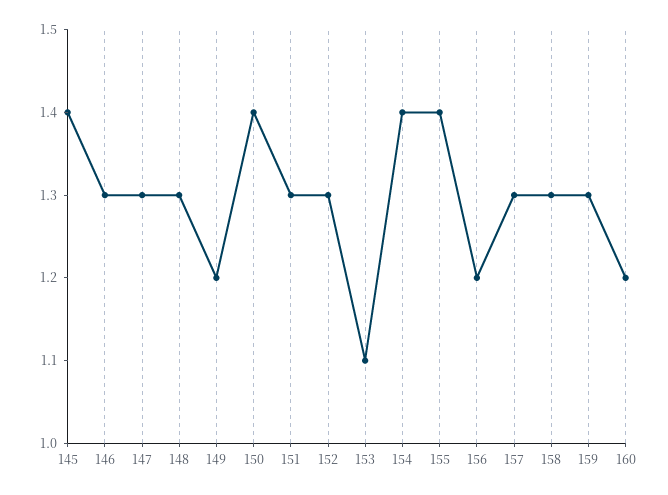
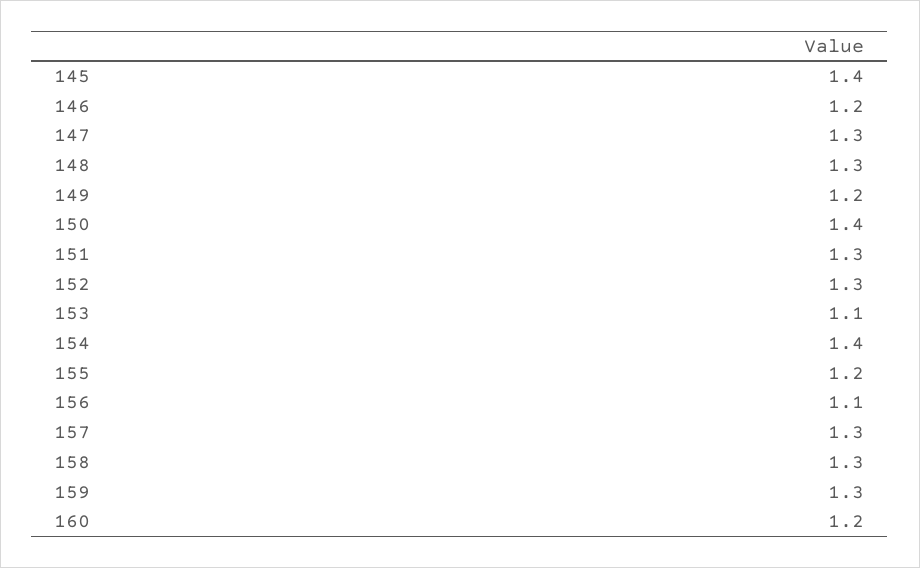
  {
    "145": 1.4,
-   "146": 1.3,
+   "146": 1.2,
    "147": 1.3,
    "148": 1.3,
    "149": 1.2,
    "150": 1.4,
    "151": 1.3,
    "152": 1.3,
    "153": 1.1,
    "154": 1.4,
-   "155": 1.4,
+   "155": 1.2,
-   "156": 1.2,
+   "156": 1.1,
    "157": 1.3,
    "158": 1.3,
    "159": 1.3,
    "160": 1.2
  }

